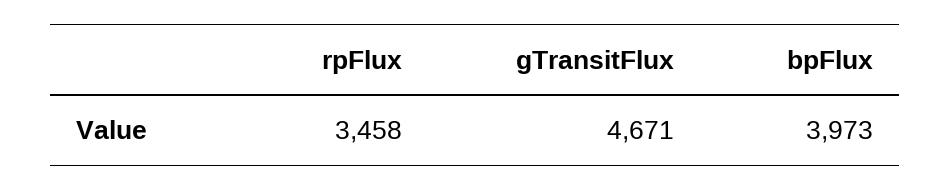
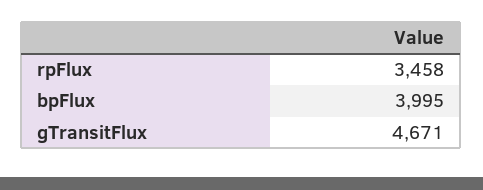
  {
    "rpFlux": 3458,
    "gTransitFlux": 4671,
-   "bpFlux": 3973
+   "bpFlux": 3995
  }

